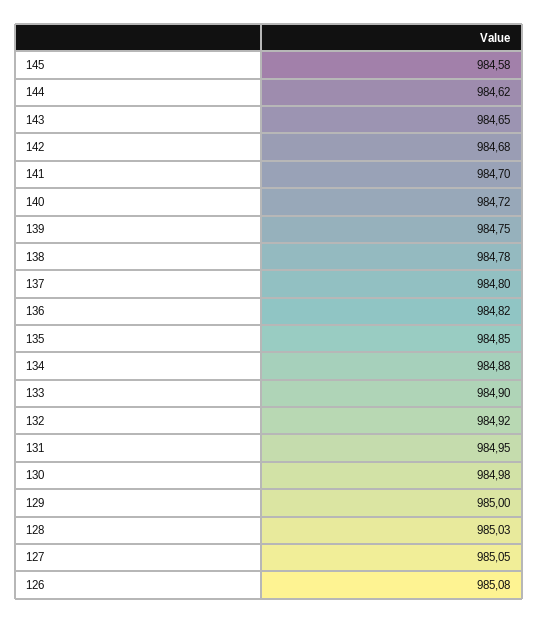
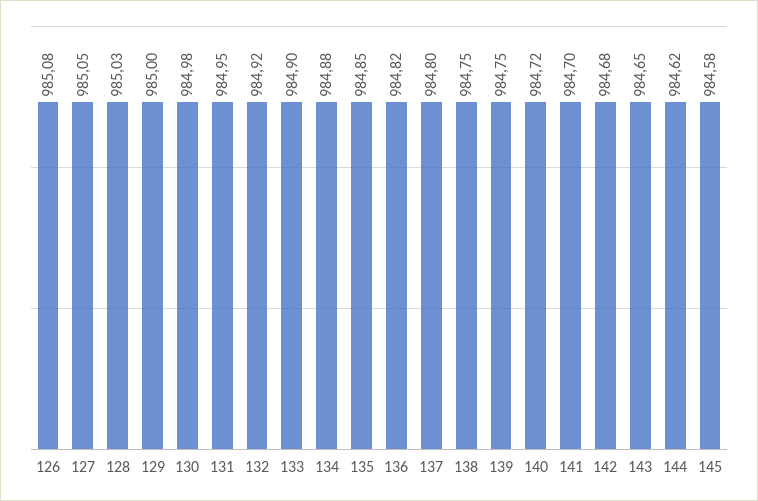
  {
    "145": 984.58,
    "144": 984.62,
    "143": 984.65,
    "142": 984.68,
    "141": 984.7,
    "140": 984.72,
    "139": 984.75,
-   "138": 984.78,
+   "138": 984.75,
    "137": 984.8,
    "136": 984.82,
    "135": 984.85,
    "134": 984.88,
    "133": 984.9,
    "132": 984.92,
    "131": 984.95,
    "130": 984.98,
    "129": 985,
    "128": 985.03,
    "127": 985.05,
    "126": 985.08
  }

